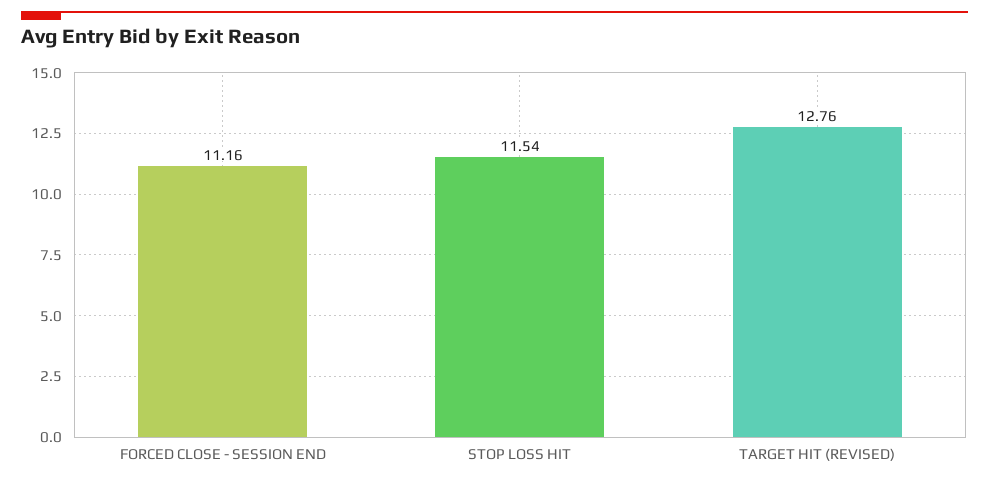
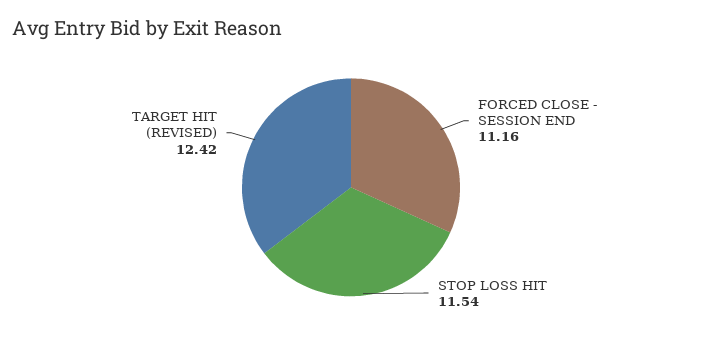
  {
    "FORCED CLOSE - SESSION END": 11.16,
    "STOP LOSS HIT": 11.54,
-   "TARGET HIT (REVISED)": 12.76
+   "TARGET HIT (REVISED)": 12.42
  }

